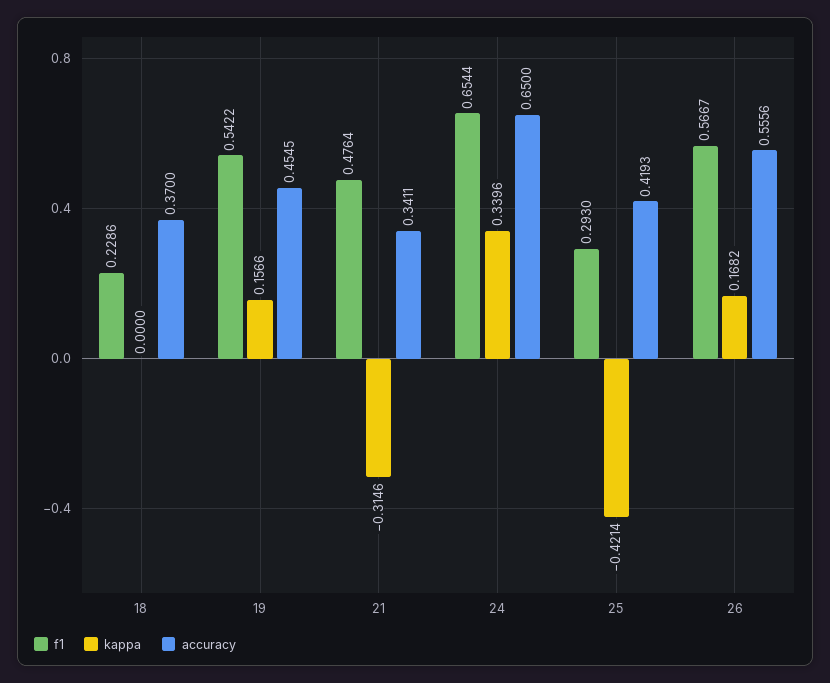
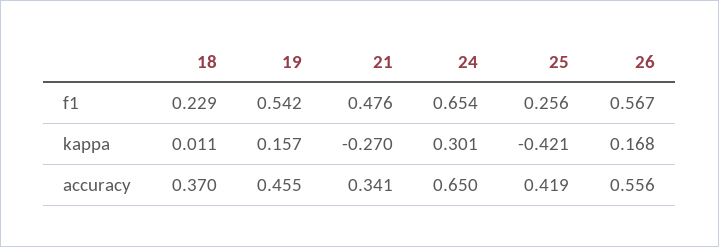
  {
    "f1": {
      "18": 0.2286,
      "19": 0.5422,
      "21": 0.4764,
      "24": 0.6544,
-     "25": 0.293,
+     "25": 0.256,
      "26": 0.5667
    },
    "kappa": {
-     "18": 0,
+     "18": 0.011,
      "19": 0.1566,
-     "21": -0.3146,
+     "21": -0.27,
-     "24": 0.3396,
+     "24": 0.301,
      "25": -0.4214,
      "26": 0.1682
    },
    "accuracy": {
      "18": 0.37,
      "19": 0.4545,
      "21": 0.3411,
      "24": 0.65,
      "25": 0.4193,
      "26": 0.5556
    }
  }

